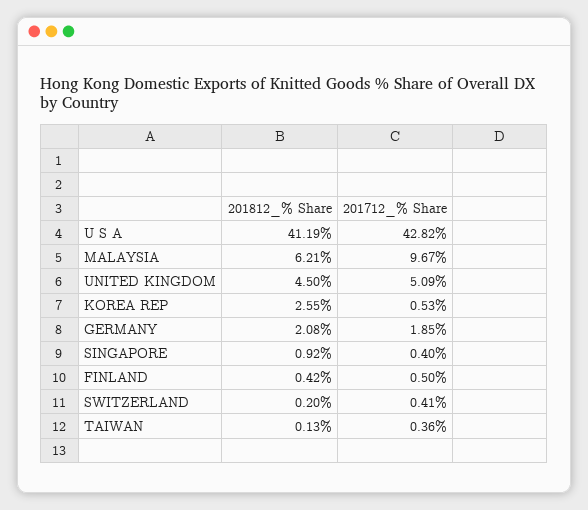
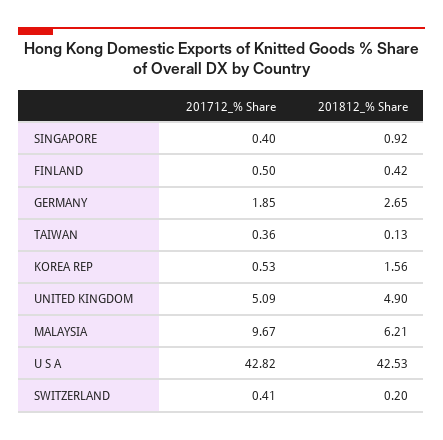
  {
    "201812_% Share": {
-     "U S A": 41.19,
+     "U S A": 42.53,
      "MALAYSIA": 6.21,
-     "UNITED KINGDOM": 4.5,
+     "UNITED KINGDOM": 4.9,
-     "KOREA REP": 2.55,
+     "KOREA REP": 1.56,
-     "GERMANY": 2.08,
+     "GERMANY": 2.65,
      "SINGAPORE": 0.92,
      "FINLAND": 0.42,
      "SWITZERLAND": 0.2,
      "TAIWAN": 0.13
    },
    "201712_% Share": {
      "U S A": 42.82,
      "MALAYSIA": 9.67,
      "UNITED KINGDOM": 5.09,
      "KOREA REP": 0.53,
      "GERMANY": 1.85,
      "SINGAPORE": 0.4,
      "FINLAND": 0.5,
      "SWITZERLAND": 0.41,
      "TAIWAN": 0.36
    }
  }

